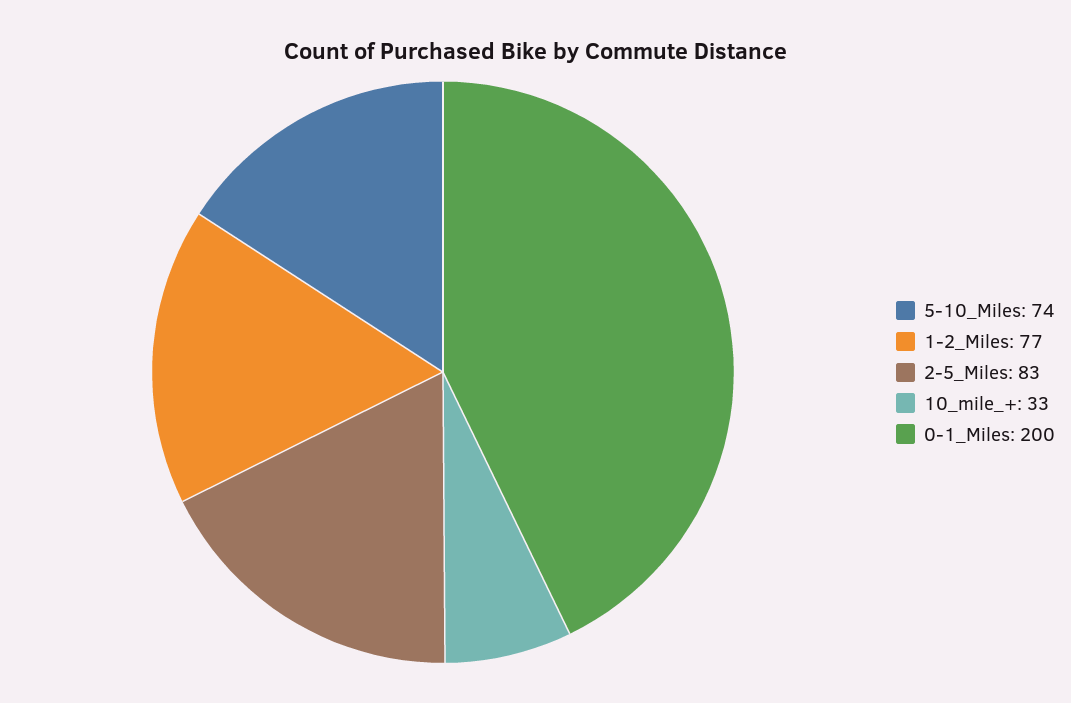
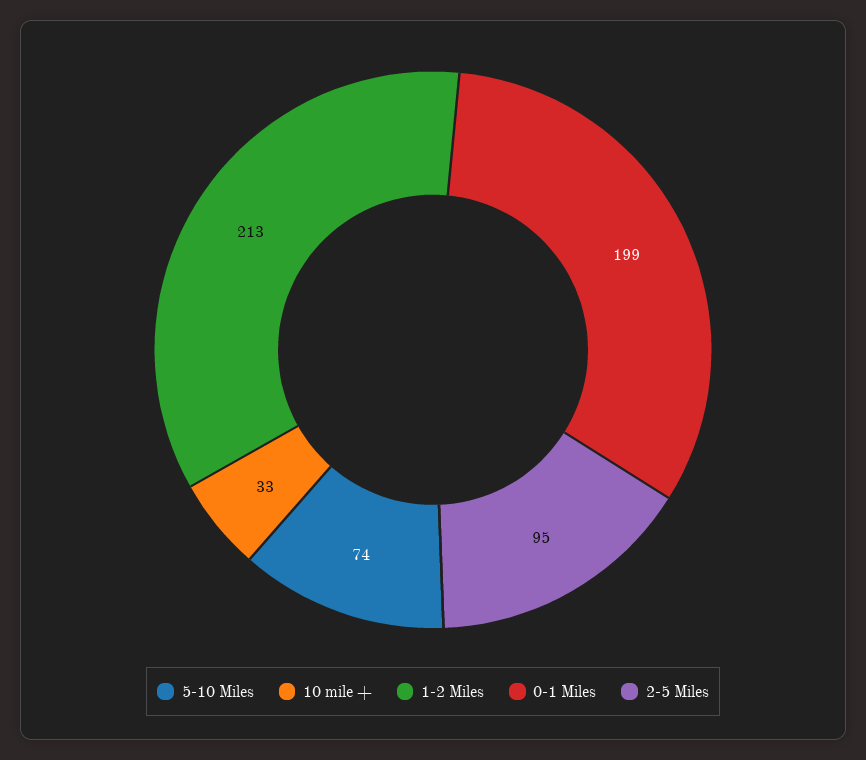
  {
    "5-10_Miles": 74,
-   "1-2_Miles": 77,
+   "1-2_Miles": 213,
-   "2-5_Miles": 83,
+   "2-5_Miles": 95,
    "10_mile_+": 33,
-   "0-1_Miles": 200
+   "0-1_Miles": 199
  }

